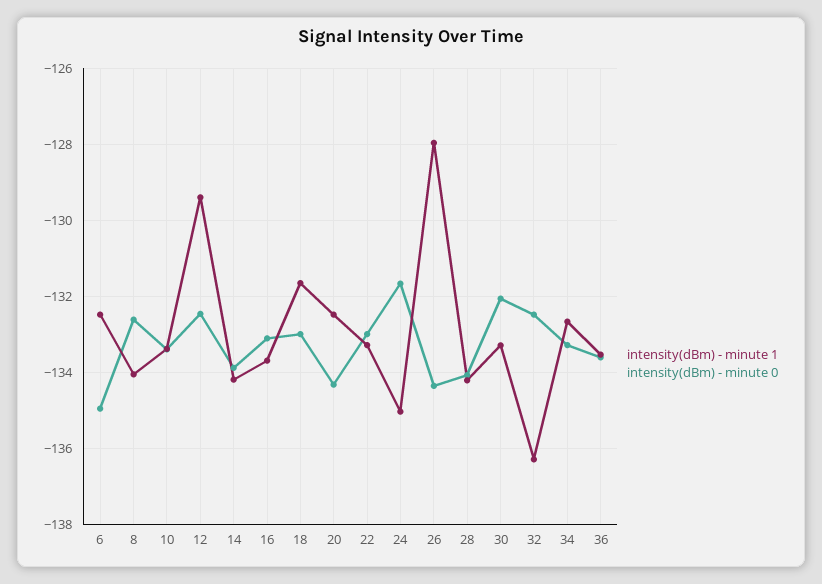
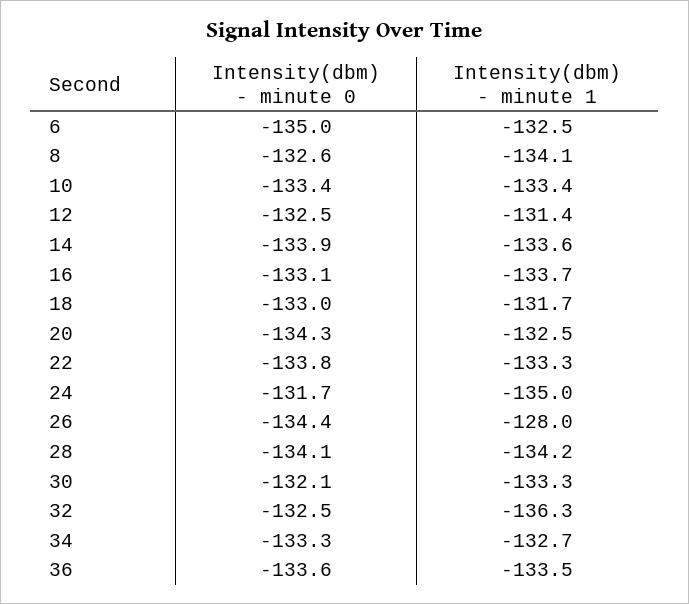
  {
    "intensity(dBm) - minute 1": {
      "6": -132.5,
      "8": -134.1,
      "10": -133.4,
-     "12": -129.4,
+     "12": -131.4,
-     "14": -134.2,
+     "14": -133.6,
      "16": -133.7,
      "18": -131.7,
      "20": -132.5,
      "22": -133.3,
      "24": -135,
      "26": -128,
      "28": -134.2,
      "30": -133.3,
      "32": -136.3,
      "34": -132.7,
      "36": -133.5
    },
    "intensity(dBm) - minute 0": {
      "6": -135,
      "8": -132.6,
      "10": -133.4,
      "12": -132.5,
      "14": -133.9,
      "16": -133.1,
      "18": -133,
      "20": -134.3,
-     "22": -133,
+     "22": -133.8,
      "24": -131.7,
      "26": -134.4,
      "28": -134.1,
      "30": -132.1,
      "32": -132.5,
      "34": -133.3,
      "36": -133.6
    }
  }

